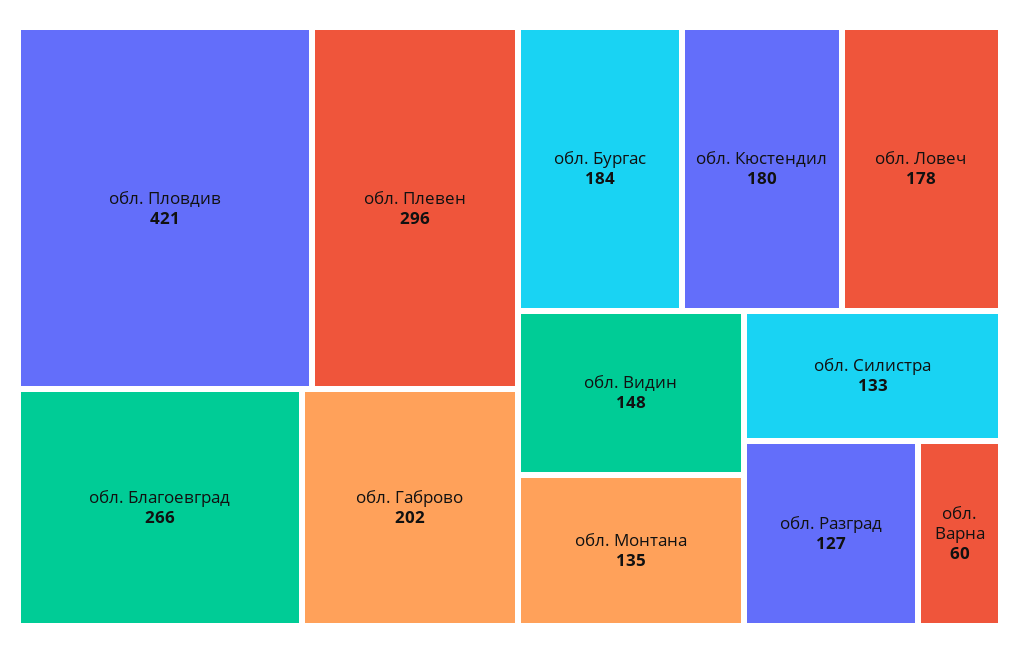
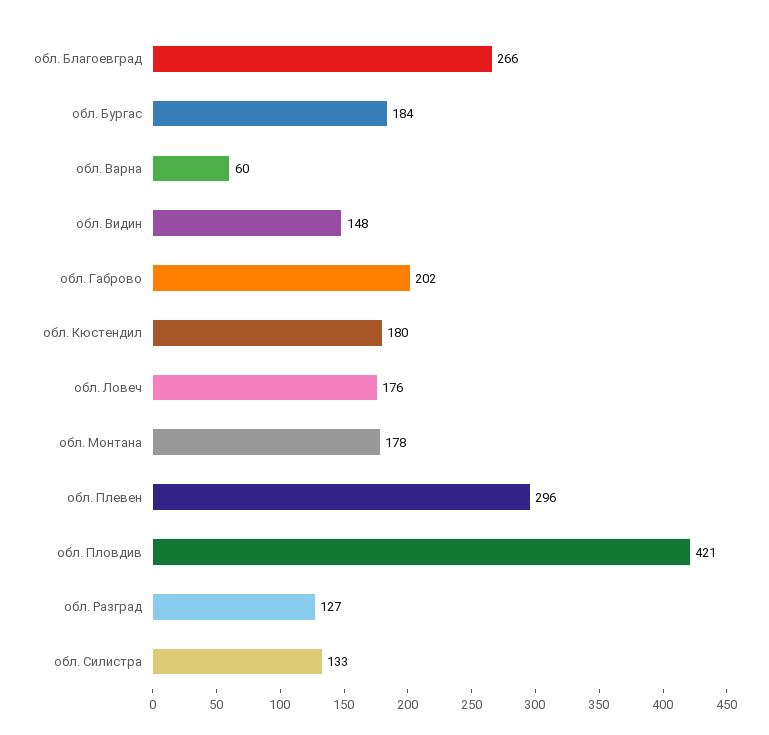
  {
    "обл. Пловдив": 421,
    "обл. Плевен": 296,
    "обл. Благоевград": 266,
    "обл. Габрово": 202,
    "обл. Бургас": 184,
    "обл. Кюстендил": 180,
-   "обл. Ловеч": 178,
+   "обл. Ловеч": 176,
    "обл. Видин": 148,
-   "обл. Монтана": 135,
+   "обл. Монтана": 178,
    "обл. Силистра": 133,
    "обл. Разград": 127,
    "обл. Варна": 60
  }

